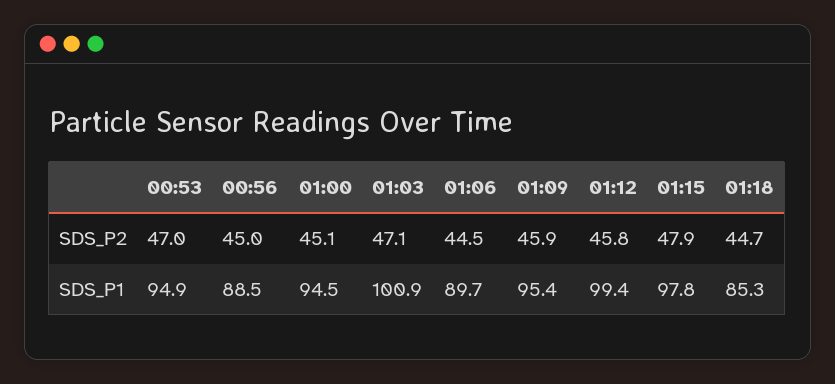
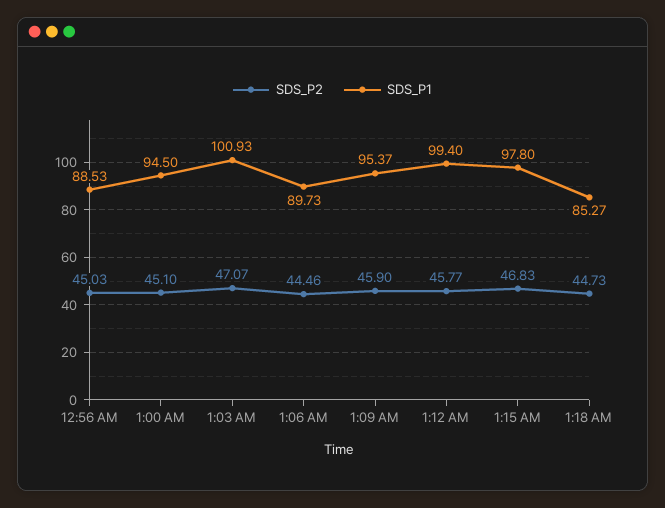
  {
    "SDS_P2": {
-     "00:53": 47,
      "00:56": 45.03,
      "01:00": 45.1,
      "01:03": 47.07,
      "01:06": 44.46,
      "01:09": 45.9,
      "01:12": 45.77,
-     "01:15": 47.9,
+     "01:15": 46.83,
      "01:18": 44.73
    },
    "SDS_P1": {
-     "00:53": 94.9,
      "00:56": 88.53,
      "01:00": 94.5,
      "01:03": 100.93,
      "01:06": 89.73,
      "01:09": 95.37,
      "01:12": 99.4,
      "01:15": 97.8,
      "01:18": 85.27
    }
  }

